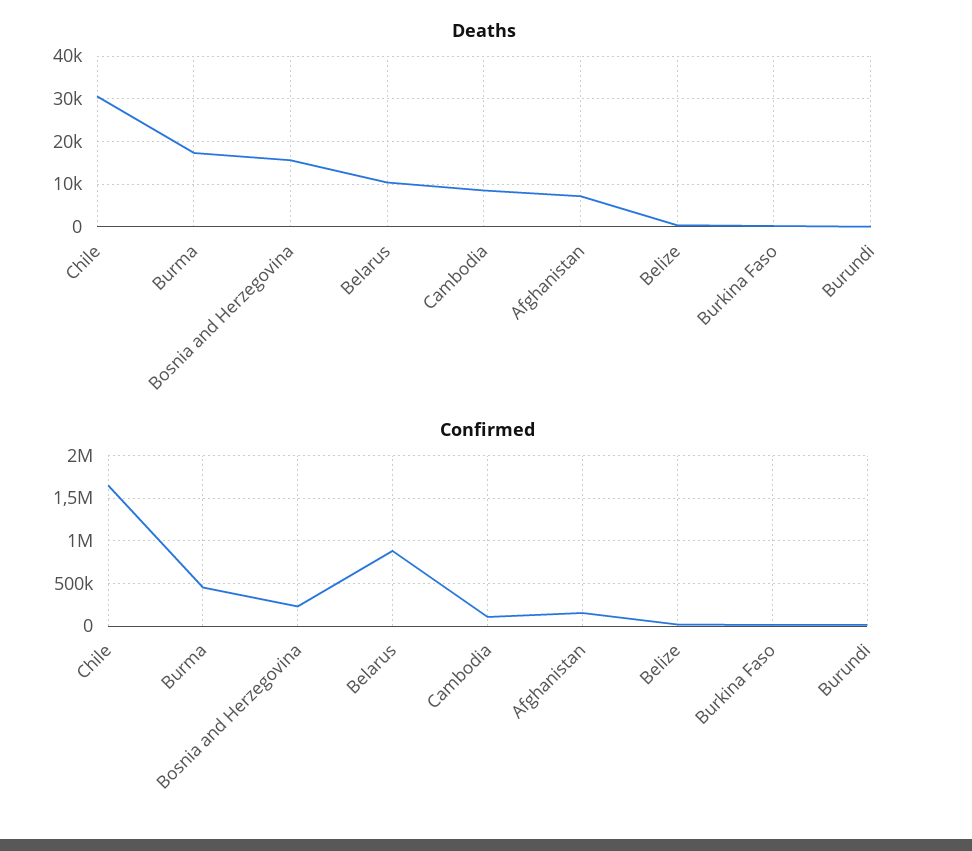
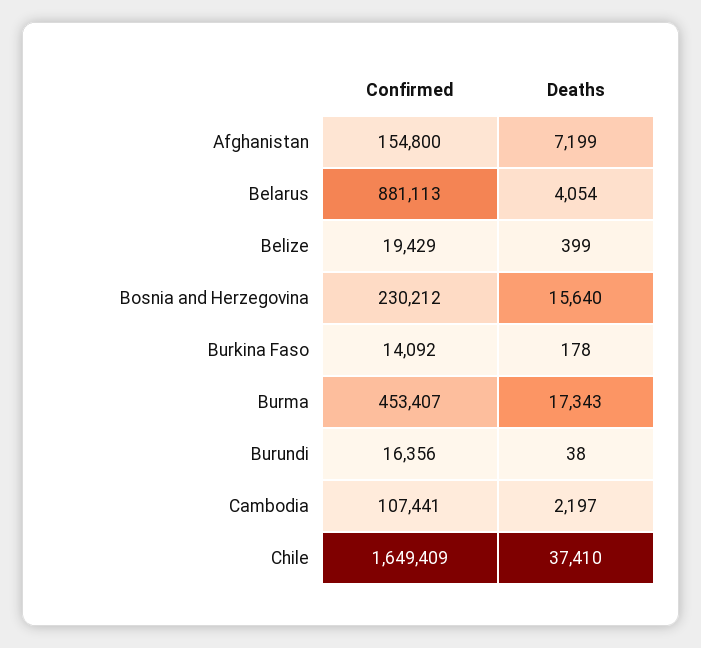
  {
    "Deaths": {
-     "Chile": 30000,
+     "Chile": 37410,
      "Burma": 17343,
      "Bosnia and Herzegovina": 15640,
-     "Belarus": 10000,
+     "Belarus": 4054,
-     "Cambodia": 8000,
+     "Cambodia": 2197,
      "Afghanistan": 7199,
      "Belize": 399,
      "Burkina Faso": 178,
      "Burundi": 38
    },
    "Confirmed": {
      "Chile": 1649409,
      "Burma": 453407,
      "Bosnia and Herzegovina": 230212,
      "Belarus": 881113,
      "Cambodia": 107441,
      "Afghanistan": 154800,
      "Belize": 19429,
      "Burkina Faso": 14092,
      "Burundi": 16356
    }
  }

